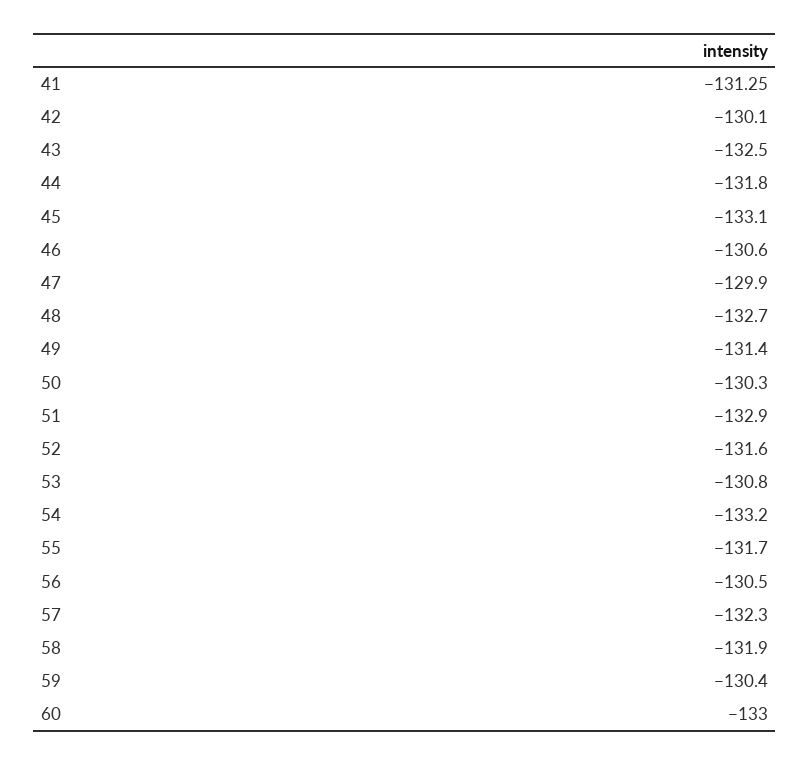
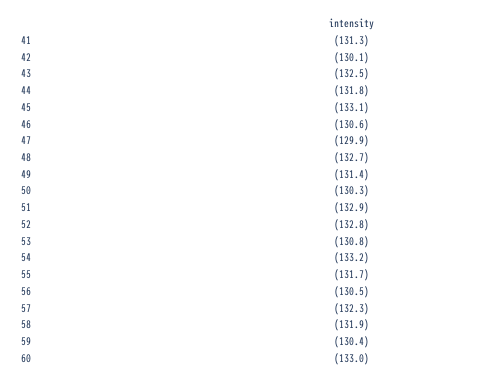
  {
    "41": -131.25,
    "42": -130.1,
    "43": -132.5,
    "44": -131.8,
    "45": -133.1,
    "46": -130.6,
    "47": -129.9,
    "48": -132.7,
    "49": -131.4,
    "50": -130.3,
    "51": -132.9,
-   "52": -131.6,
+   "52": -132.8,
    "53": -130.8,
    "54": -133.2,
    "55": -131.7,
    "56": -130.5,
    "57": -132.3,
    "58": -131.9,
    "59": -130.4,
    "60": -133
  }

